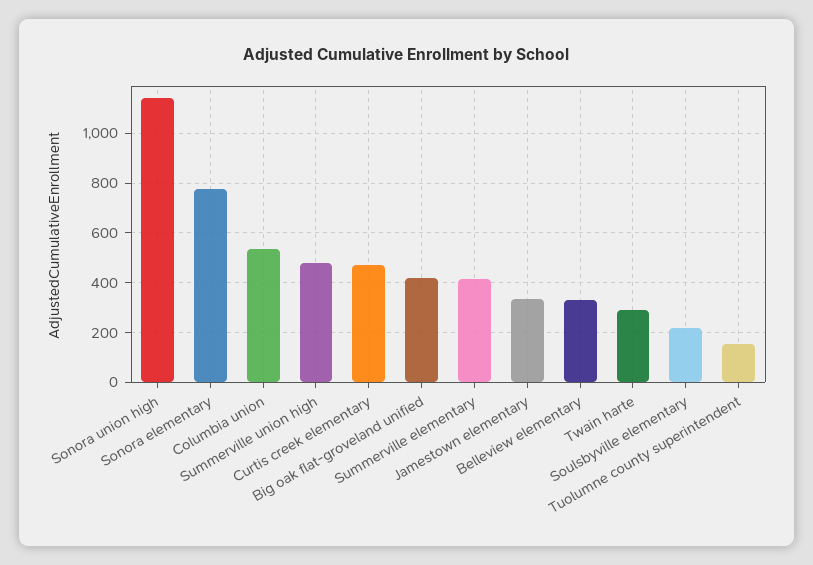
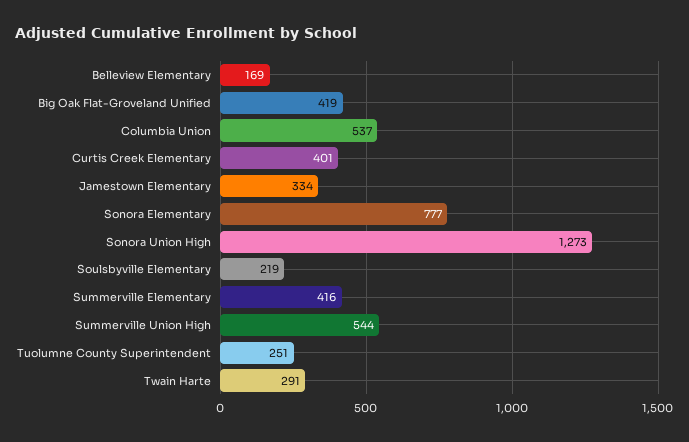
  {
-   "Sonora union high": 1150,
+   "Sonora union high": 1273,
    "Sonora elementary": 777,
    "Columbia union": 537,
-   "Summerville union high": 475,
+   "Summerville union high": 544,
-   "Curtis creek elementary": 475,
+   "Curtis creek elementary": 401,
    "Big oak flat-groveland unified": 419,
    "Summerville elementary": 416,
    "Jamestown elementary": 334,
-   "Belleview elementary": 325,
+   "Belleview elementary": 169,
    "Twain harte": 291,
    "Soulsbyville elementary": 219,
-   "Tuolumne county superintendent": 150
+   "Tuolumne county superintendent": 251
  }

